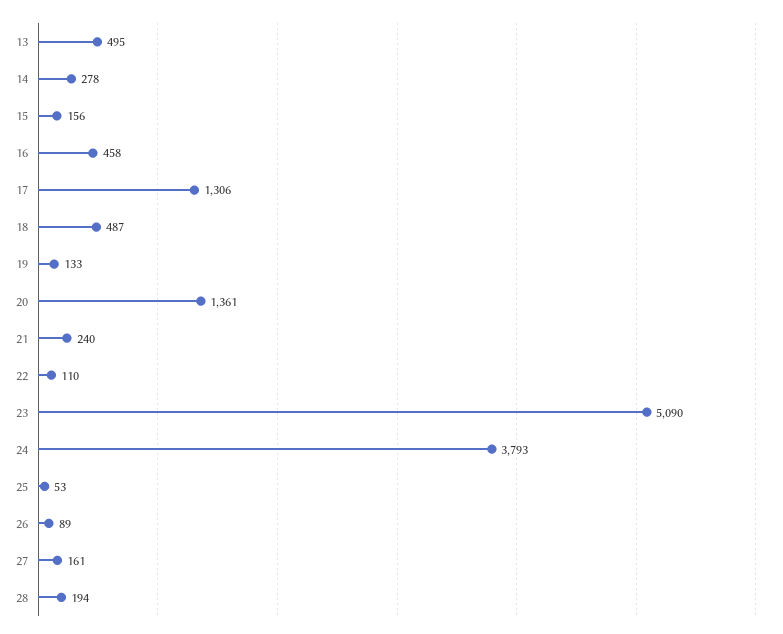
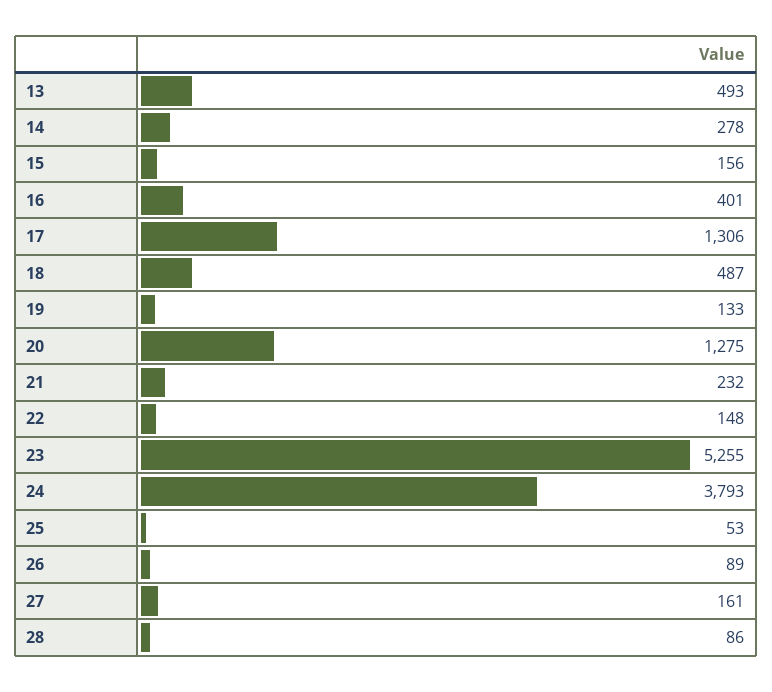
  {
-   "13": 495,
+   "13": 493,
    "14": 278,
    "15": 156,
-   "16": 458,
+   "16": 401,
    "17": 1306,
    "18": 487,
    "19": 133,
-   "20": 1361,
+   "20": 1275,
-   "21": 240,
+   "21": 232,
-   "22": 110,
+   "22": 148,
-   "23": 5090,
+   "23": 5255,
    "24": 3793,
    "25": 53,
    "26": 89,
    "27": 161,
-   "28": 194
+   "28": 86
  }

